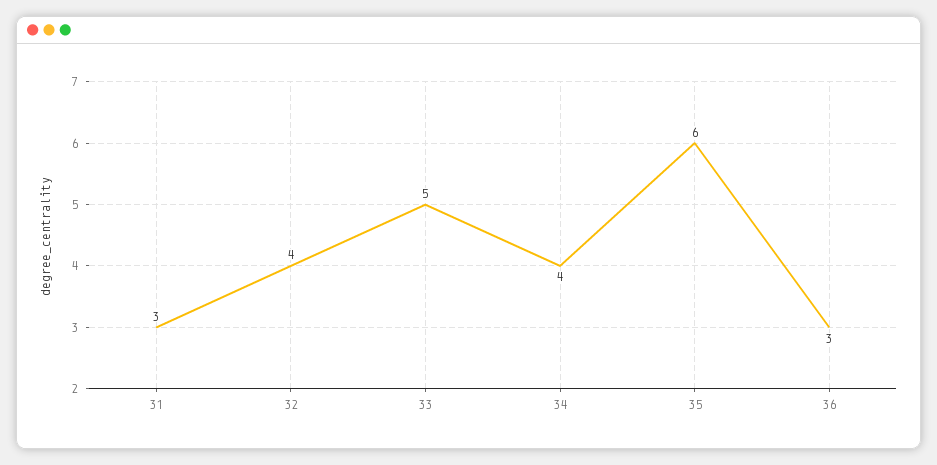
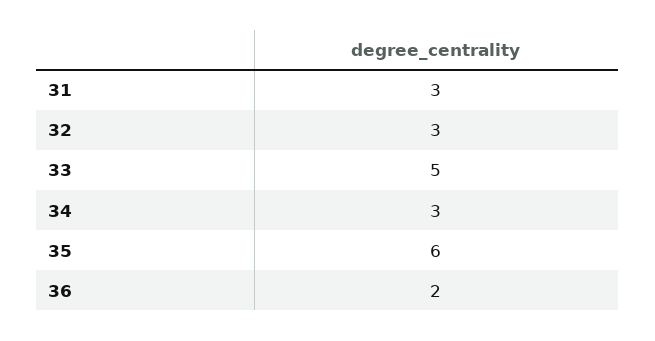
  {
    "31": 3,
-   "32": 4,
+   "32": 3,
    "33": 5,
-   "34": 4,
+   "34": 3,
    "35": 6,
-   "36": 3
+   "36": 2
  }

